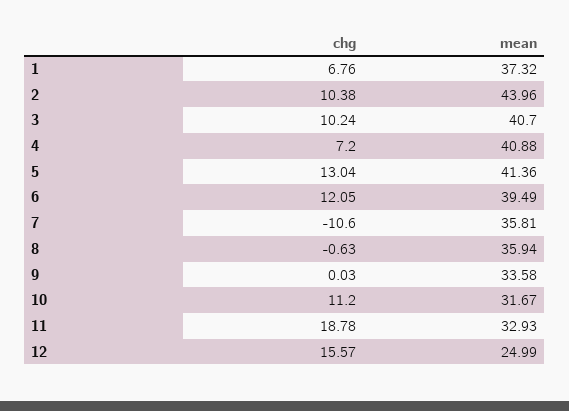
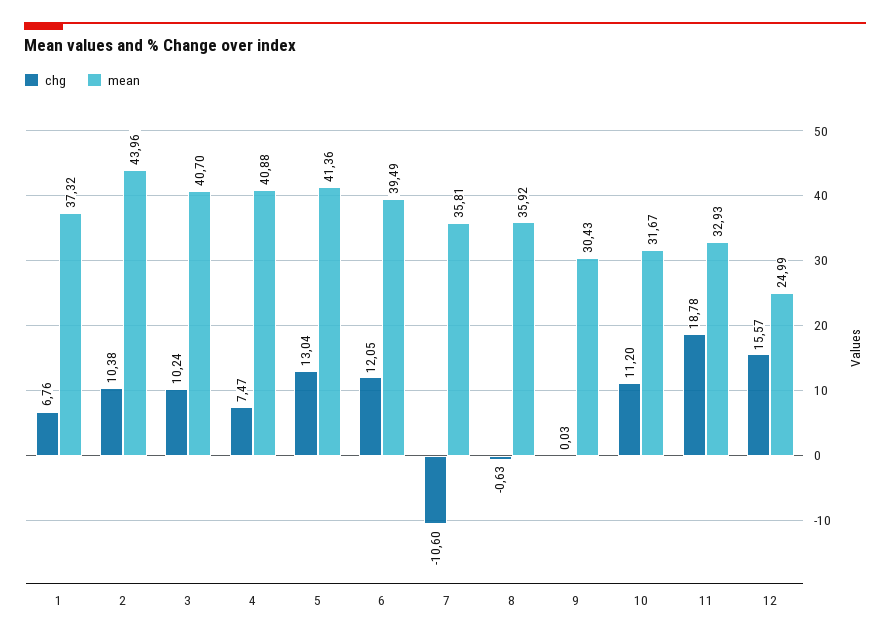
  {
    "chg": {
      "1": 6.76,
      "2": 10.38,
      "3": 10.24,
-     "4": 7.2,
+     "4": 7.47,
      "5": 13.04,
      "6": 12.05,
      "7": -10.6,
      "8": -0.63,
      "9": 0.03,
      "10": 11.2,
      "11": 18.78,
      "12": 15.57
    },
    "mean": {
      "1": 37.32,
      "2": 43.96,
      "3": 40.7,
      "4": 40.88,
      "5": 41.36,
      "6": 39.49,
      "7": 35.81,
-     "8": 35.94,
+     "8": 35.92,
-     "9": 33.58,
+     "9": 30.43,
      "10": 31.67,
      "11": 32.93,
      "12": 24.99
    }
  }

